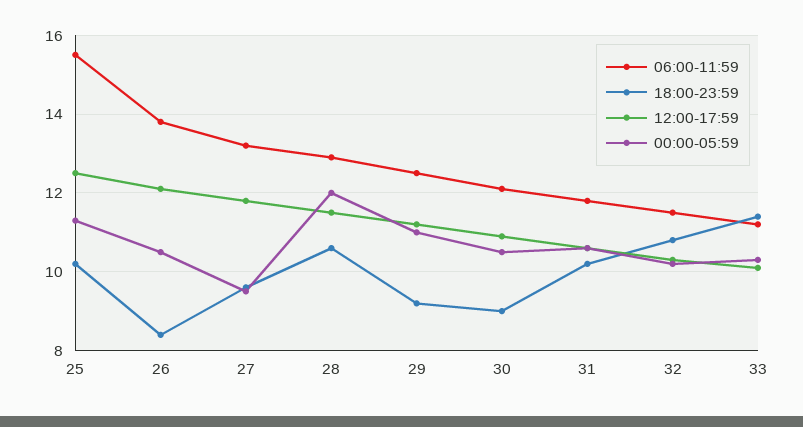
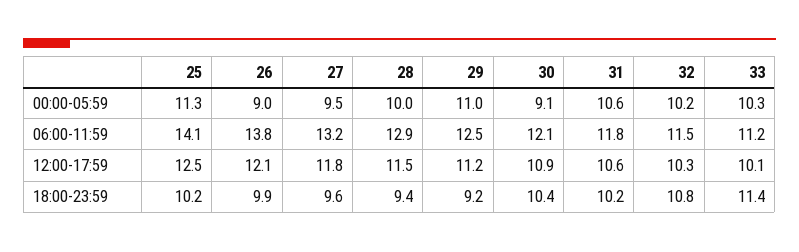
  {
    "06:00-11:59": {
-     "25": 15.5,
+     "25": 14.1,
      "26": 13.8,
      "27": 13.2,
      "28": 12.9,
      "29": 12.5,
      "30": 12.1,
      "31": 11.8,
      "32": 11.5,
      "33": 11.2
    },
    "18:00-23:59": {
      "25": 10.2,
-     "26": 8.5,
+     "26": 9.9,
      "27": 9.6,
-     "28": 10.5,
+     "28": 9.4,
      "29": 9.2,
-     "30": 9,
+     "30": 10.4,
      "31": 10.2,
      "32": 10.8,
      "33": 11.4
    },
    "12:00-17:59": {
      "25": 12.5,
      "26": 12.1,
      "27": 11.8,
      "28": 11.5,
      "29": 11.2,
      "30": 10.9,
      "31": 10.6,
      "32": 10.3,
      "33": 10.1
    },
    "00:00-05:59": {
      "25": 11.3,
-     "26": 10.5,
+     "26": 9,
      "27": 9.5,
-     "28": 12,
+     "28": 10,
      "29": 11,
-     "30": 10.5,
+     "30": 9.1,
      "31": 10.6,
      "32": 10.2,
      "33": 10.3
    }
  }

